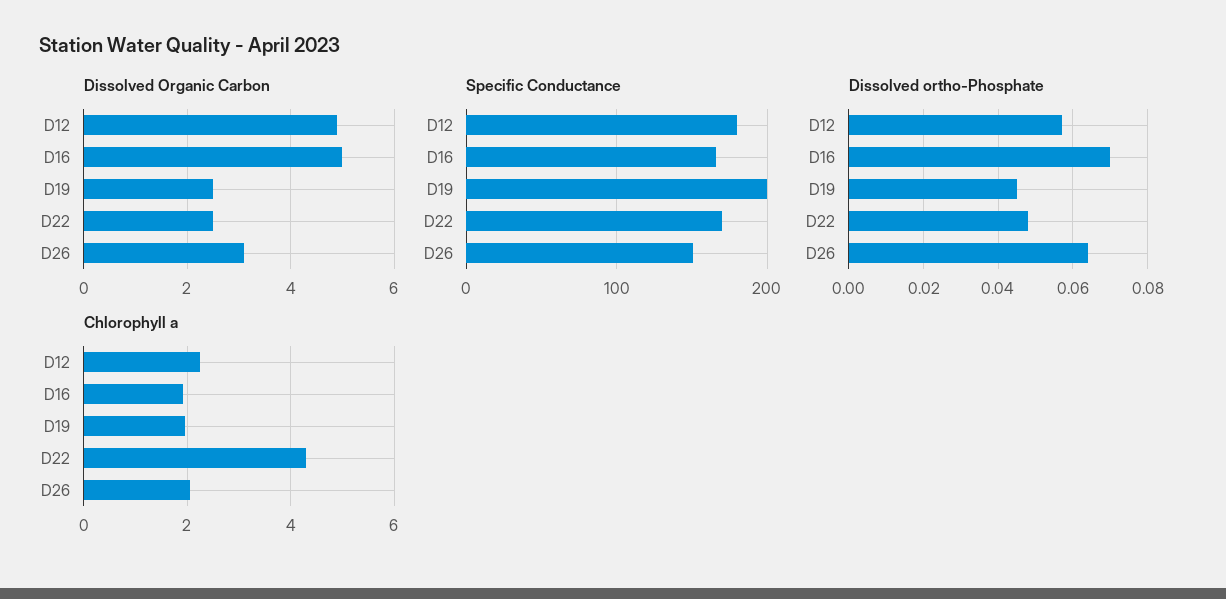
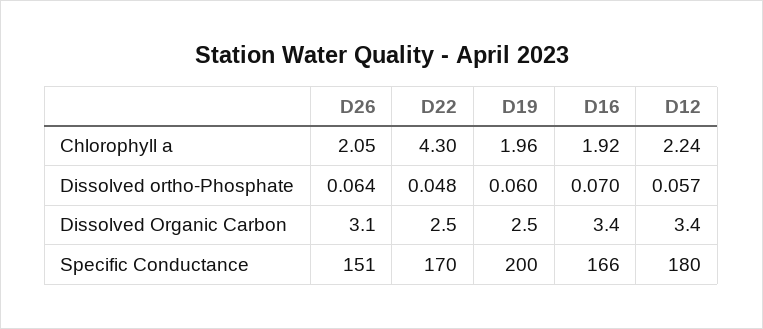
  {
    "Dissolved Organic Carbon": {
-     "D12": 5,
+     "D12": 3.4,
-     "D16": 5,
+     "D16": 3.4,
      "D19": 2.5,
      "D22": 2.5,
      "D26": 3.1
    },
    "Specific Conductance": {
      "D12": 180,
      "D16": 166,
      "D19": 200,
      "D22": 170,
      "D26": 151
    },
    "Dissolved ortho-Phosphate": {
      "D12": 0.057,
      "D16": 0.07,
-     "D19": 0.045,
+     "D19": 0.06,
      "D22": 0.048,
      "D26": 0.064
    },
    "Chlorophyll a": {
      "D12": 2.24,
      "D16": 1.92,
      "D19": 1.96,
      "D22": 4.3,
      "D26": 2.05
    }
  }

